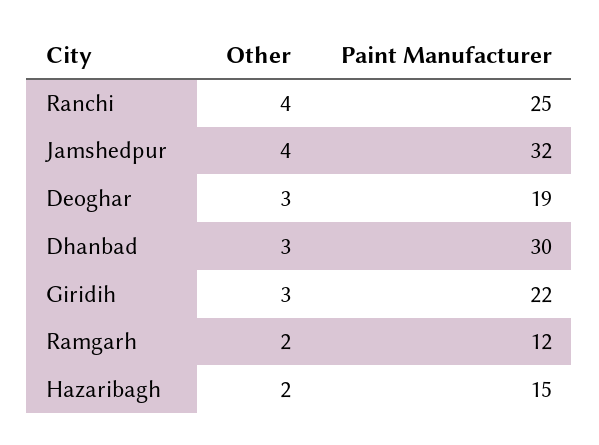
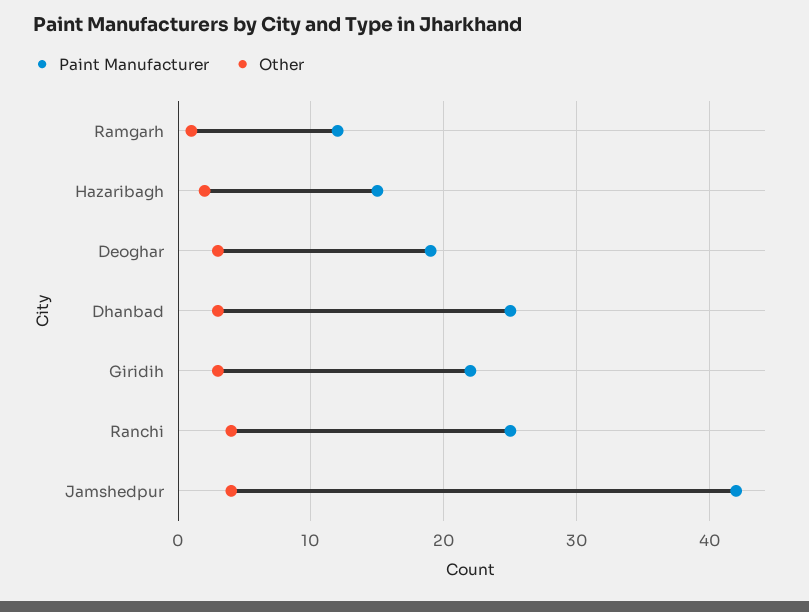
  {
    "Other": {
      "Ranchi": 4,
      "Jamshedpur": 4,
      "Deoghar": 3,
      "Dhanbad": 3,
      "Giridih": 3,
-     "Ramgarh": 2,
+     "Ramgarh": 1,
      "Hazaribagh": 2
    },
    "Paint Manufacturer": {
      "Ranchi": 25,
-     "Jamshedpur": 32,
+     "Jamshedpur": 42,
      "Deoghar": 19,
-     "Dhanbad": 30,
+     "Dhanbad": 25,
      "Giridih": 22,
      "Ramgarh": 12,
      "Hazaribagh": 15
    }
  }

